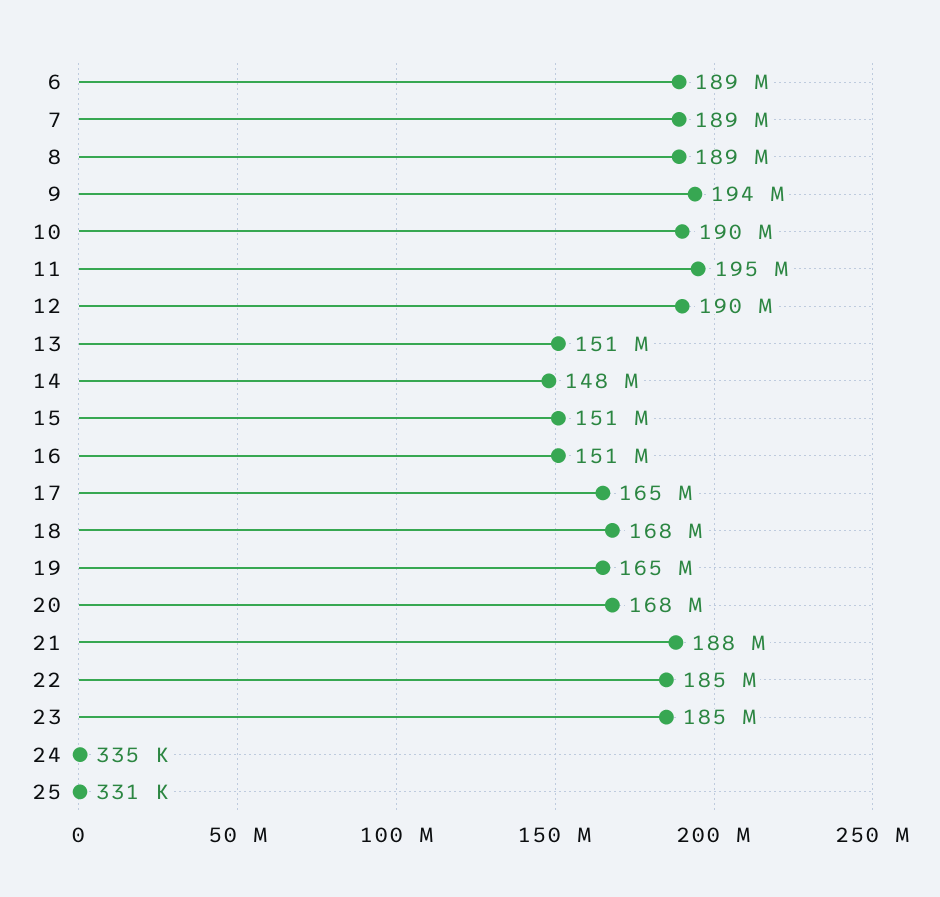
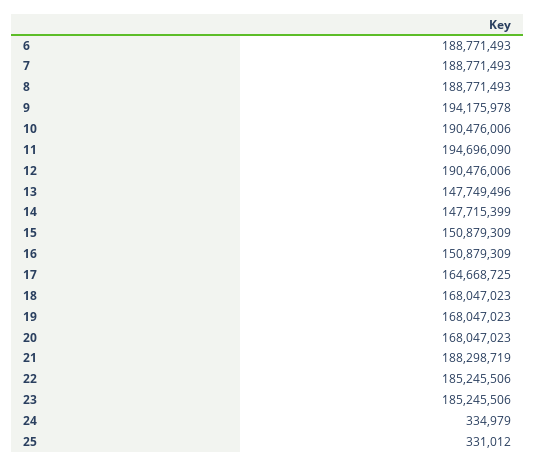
  {
    "6": 188771493,
    "7": 188771493,
    "8": 188771493,
    "9": 194175978,
    "10": 190476006,
    "11": 194696090,
    "12": 190476006,
-   "13": 151000000,
+   "13": 147749496,
    "14": 147715399,
    "15": 150879309,
    "16": 150879309,
    "17": 164668725,
    "18": 168047023,
-   "19": 165000000,
+   "19": 168047023,
    "20": 168047023,
    "21": 188298719,
    "22": 185245506,
    "23": 185245506,
    "24": 334979,
    "25": 331012
  }

